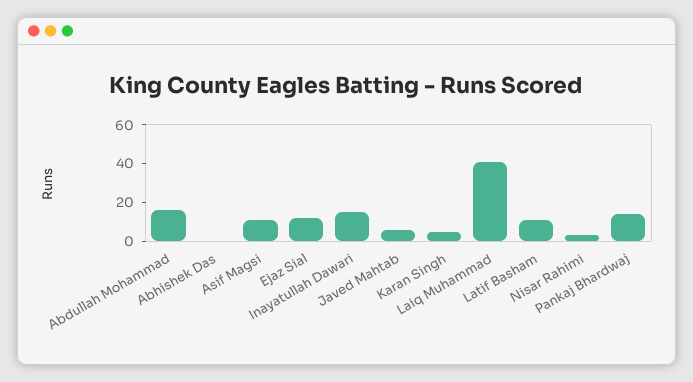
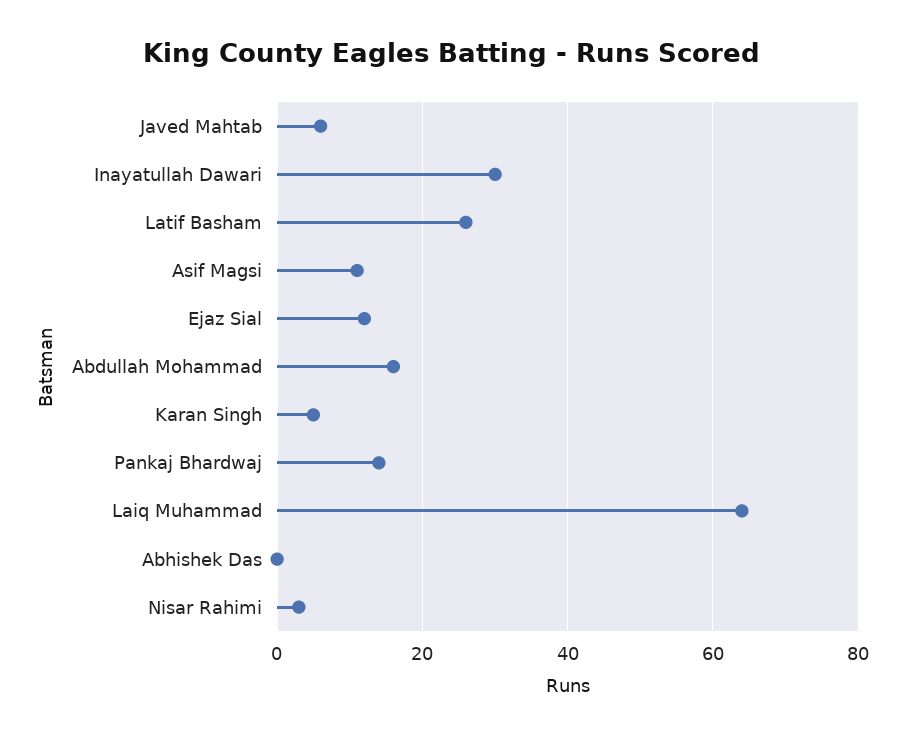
  {
    "Abdullah Mohammad": 15,
    "Abhishek Das": 0,
    "Asif Magsi": 10,
    "Ejaz Sial": 10,
-   "Inayatullah Dawari": 15,
+   "Inayatullah Dawari": 30,
    "Javed Mahtab": 5,
    "Karan Singh": 5,
-   "Laiq Muhammad": 40,
+   "Laiq Muhammad": 65,
-   "Latif Basham": 10,
+   "Latif Basham": 25,
    "Nisar Rahimi": 5,
    "Pankaj Bhardwaj": 15
  }

